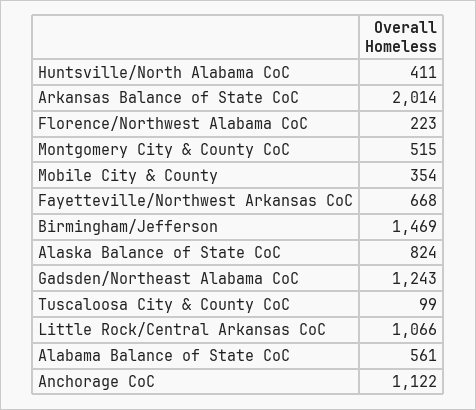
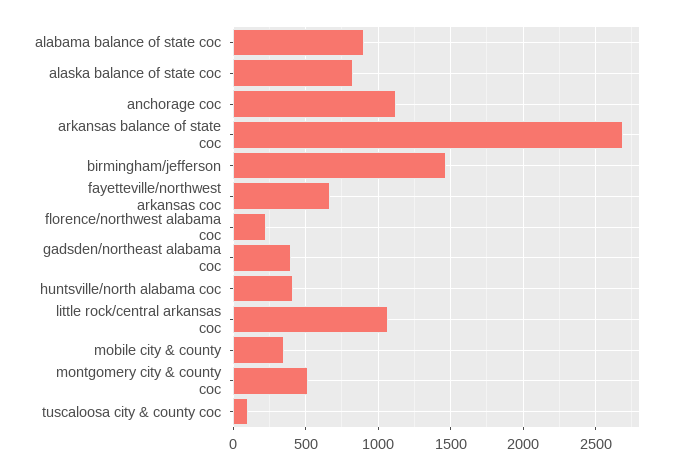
  {
    "Huntsville/North Alabama CoC": 411,
-   "Arkansas Balance of State CoC": 2014,
+   "Arkansas Balance of State CoC": 2700,
    "Florence/Northwest Alabama CoC": 223,
    "Montgomery City & County CoC": 515,
    "Mobile City & County": 354,
    "Fayetteville/Northwest Arkansas CoC": 668,
    "Birmingham/Jefferson": 1469,
    "Alaska Balance of State CoC": 824,
-   "Gadsden/Northeast Alabama CoC": 1243,
+   "Gadsden/Northeast Alabama CoC": 400,
    "Tuscaloosa City & County CoC": 99,
    "Little Rock/Central Arkansas CoC": 1066,
-   "Alabama Balance of State CoC": 561,
+   "Alabama Balance of State CoC": 900,
    "Anchorage CoC": 1122
  }

